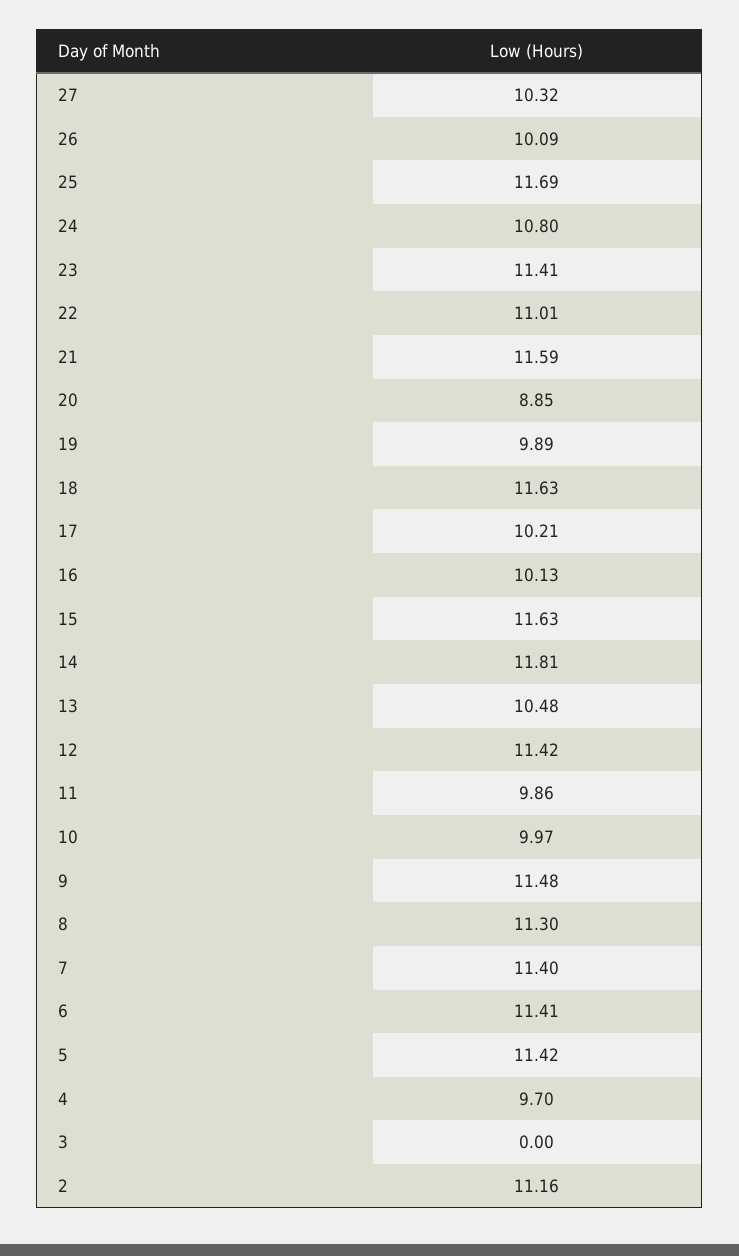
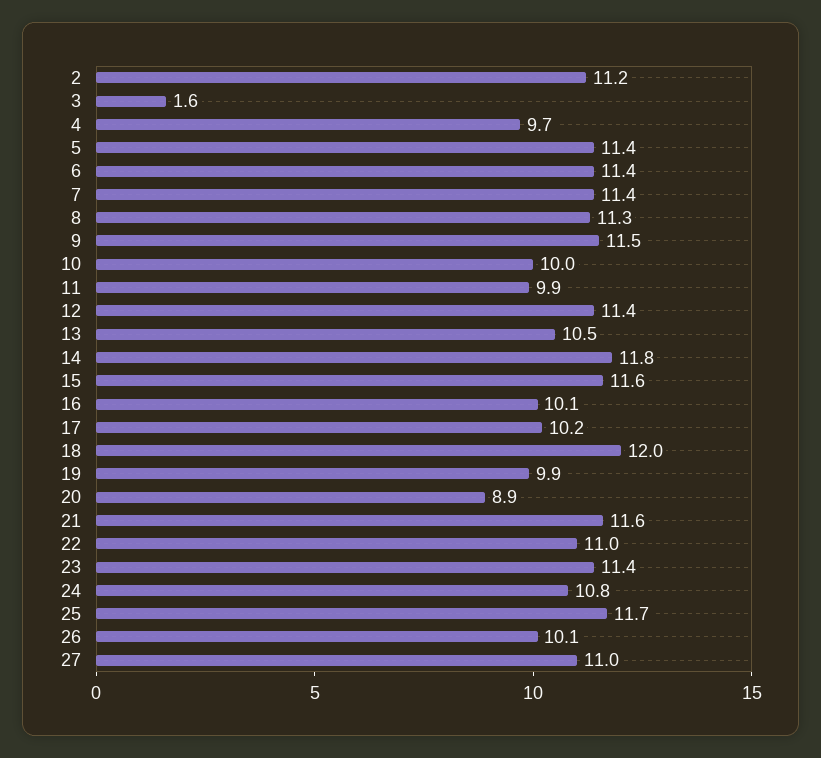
  {
-   "27": 10.32,
+   "27": 11,
    "26": 10.09,
    "25": 11.69,
    "24": 10.8,
    "23": 11.41,
    "22": 11.01,
    "21": 11.59,
    "20": 8.85,
    "19": 9.89,
-   "18": 11.63,
+   "18": 12,
    "17": 10.21,
    "16": 10.13,
    "15": 11.63,
    "14": 11.81,
    "13": 10.48,
    "12": 11.42,
    "11": 9.86,
    "10": 9.97,
    "9": 11.48,
    "8": 11.3,
    "7": 11.4,
    "6": 11.41,
    "5": 11.42,
    "4": 9.7,
-   "3": 0,
+   "3": 1.6,
    "2": 11.16
  }

